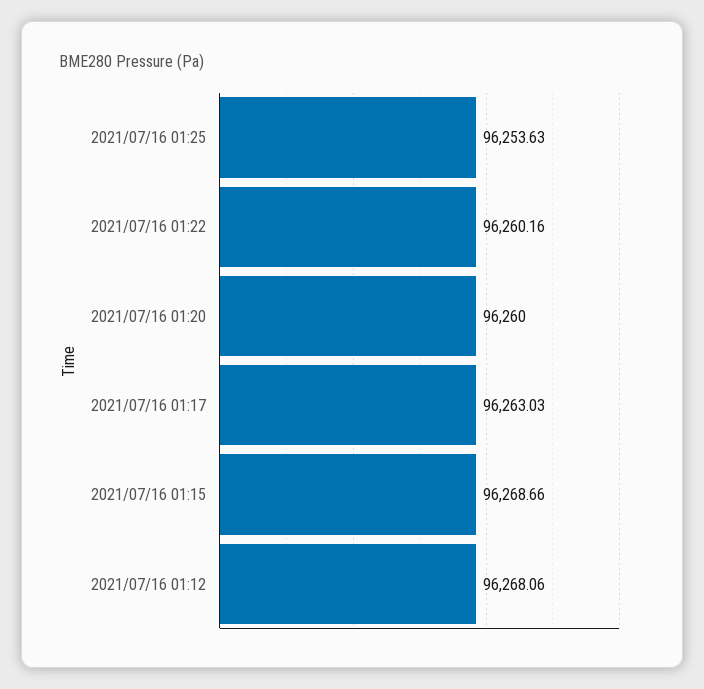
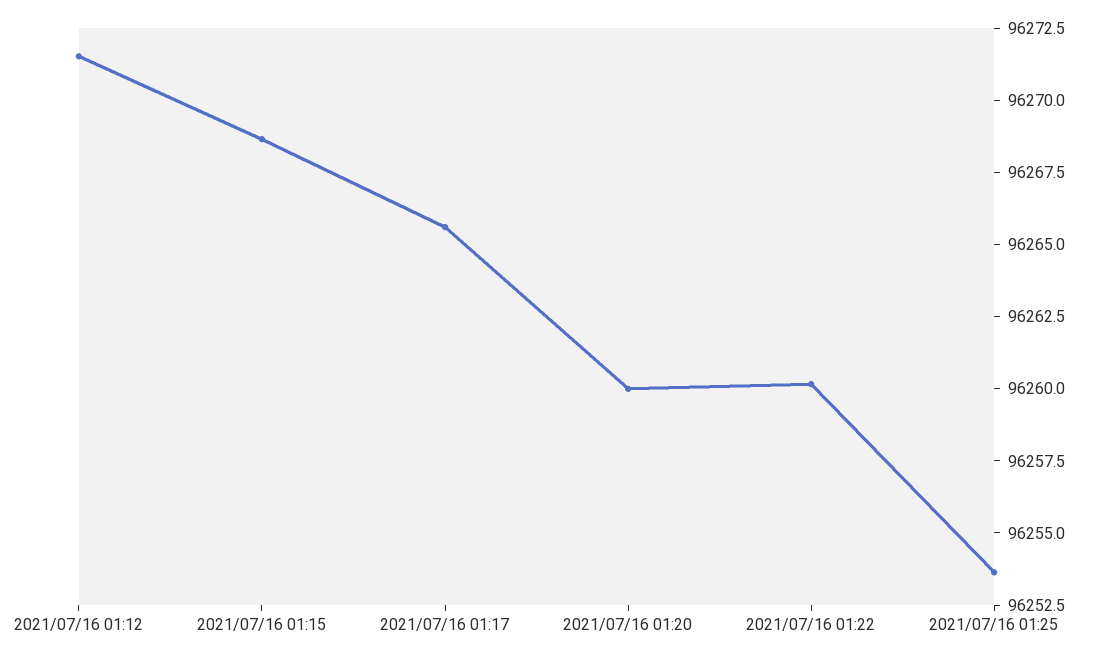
  {
    "2021/07/16 01:25": 96253.63,
    "2021/07/16 01:22": 96260.16,
    "2021/07/16 01:20": 96260,
-   "2021/07/16 01:17": 96263.03,
+   "2021/07/16 01:17": 96265.5,
    "2021/07/16 01:15": 96268.66,
-   "2021/07/16 01:12": 96268.06
+   "2021/07/16 01:12": 96271.5
  }

